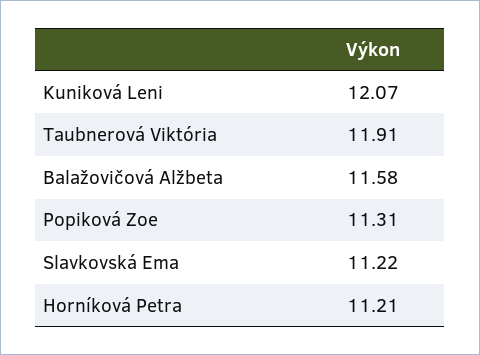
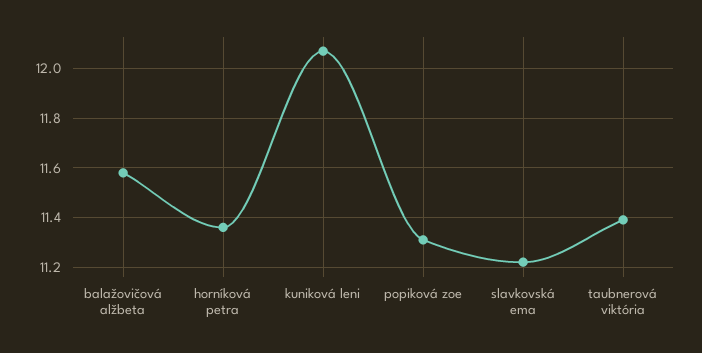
  {
    "Kuniková Leni": 12.07,
-   "Taubnerová Viktória": 11.91,
+   "Taubnerová Viktória": 11.4,
    "Balažovičová Alžbeta": 11.58,
    "Popiková Zoe": 11.31,
    "Slavkovská Ema": 11.22,
-   "Horníková Petra": 11.21
+   "Horníková Petra": 11.35
  }

